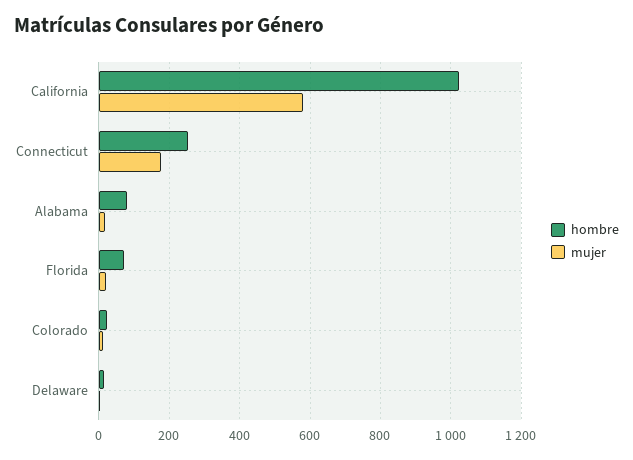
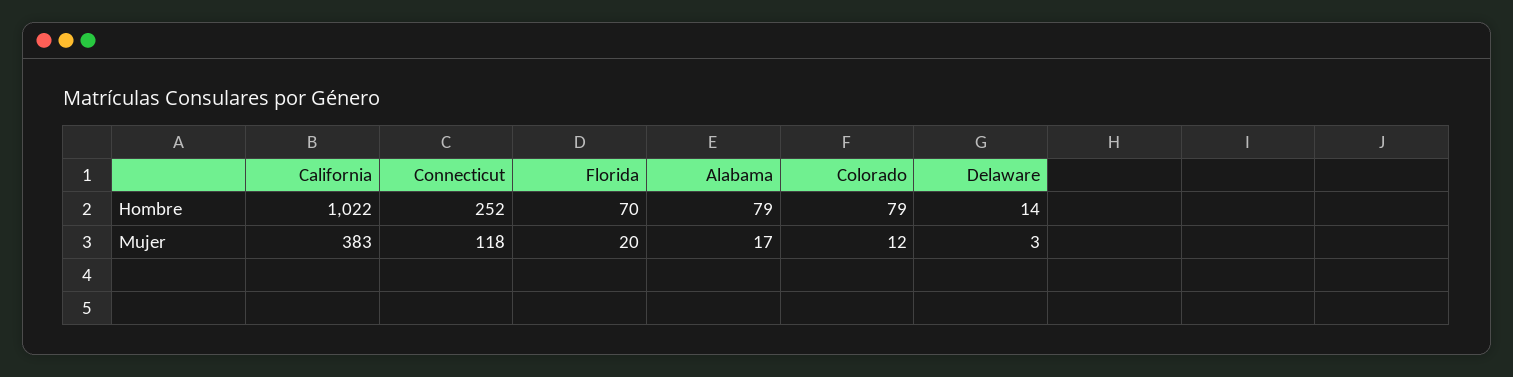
  {
    "hombre": {
      "California": 1022,
      "Connecticut": 252,
      "Alabama": 79,
      "Florida": 70,
-     "Colorado": 20,
+     "Colorado": 79,
      "Delaware": 14
    },
    "mujer": {
-     "California": 580,
+     "California": 383,
-     "Connecticut": 180,
+     "Connecticut": 118,
      "Alabama": 17,
      "Florida": 20,
      "Colorado": 12,
      "Delaware": 3
    }
  }

